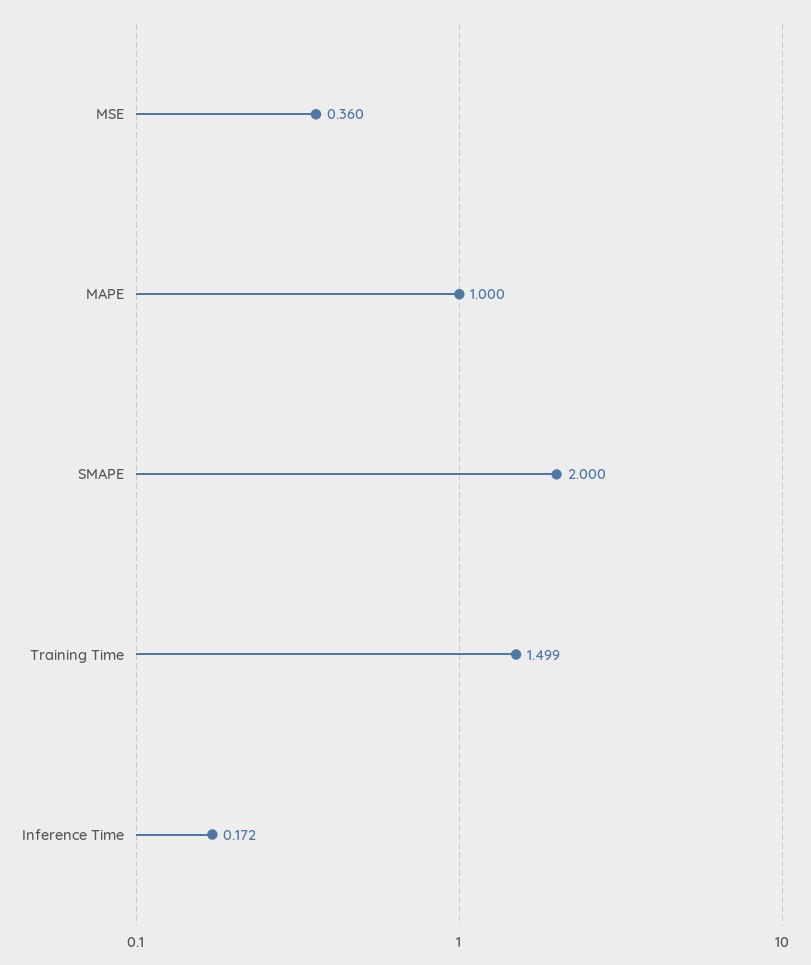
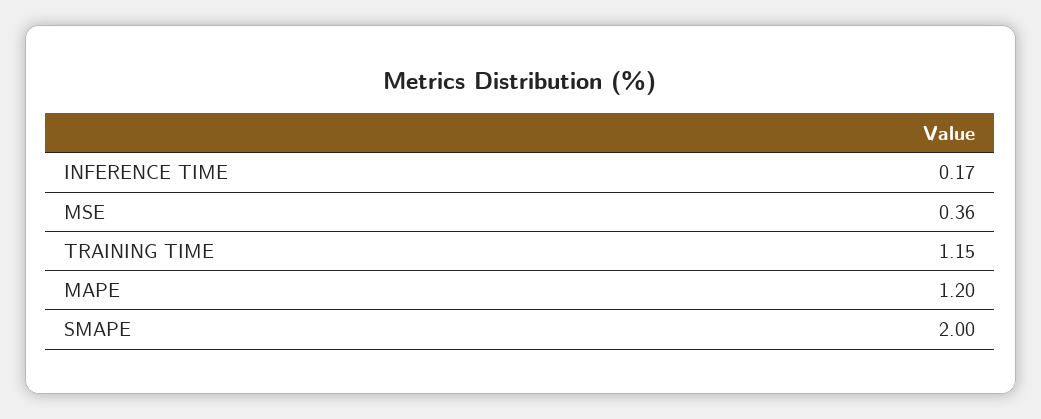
  {
    "MSE": 0.36,
-   "MAPE": 1,
+   "MAPE": 1.2,
    "SMAPE": 2,
-   "Training Time": 1.499,
+   "Training Time": 1.15,
    "Inference Time": 0.172
  }

